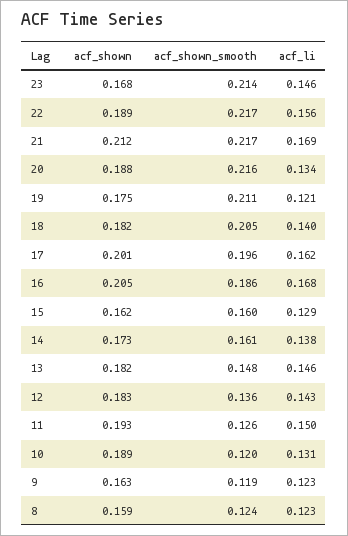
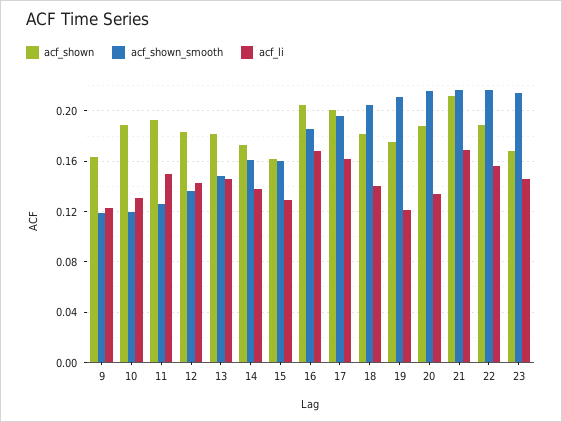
  {
    "acf_shown": {
      "23": 0.168,
      "22": 0.189,
      "21": 0.212,
      "20": 0.188,
      "19": 0.175,
      "18": 0.182,
      "17": 0.201,
      "16": 0.205,
      "15": 0.162,
      "14": 0.173,
      "13": 0.182,
      "12": 0.183,
      "11": 0.193,
      "10": 0.189,
-     "9": 0.163,
+     "9": 0.163
-     "8": 0.159
    },
    "acf_shown_smooth": {
      "23": 0.214,
      "22": 0.217,
      "21": 0.217,
      "20": 0.216,
      "19": 0.211,
      "18": 0.205,
      "17": 0.196,
      "16": 0.186,
      "15": 0.16,
      "14": 0.161,
      "13": 0.148,
      "12": 0.136,
      "11": 0.126,
      "10": 0.12,
-     "9": 0.119,
+     "9": 0.119
-     "8": 0.124
    },
    "acf_li": {
      "23": 0.146,
      "22": 0.156,
      "21": 0.169,
      "20": 0.134,
      "19": 0.121,
      "18": 0.14,
      "17": 0.162,
      "16": 0.168,
      "15": 0.129,
      "14": 0.138,
      "13": 0.146,
      "12": 0.143,
      "11": 0.15,
      "10": 0.131,
-     "9": 0.123,
+     "9": 0.123
-     "8": 0.123
    }
  }

